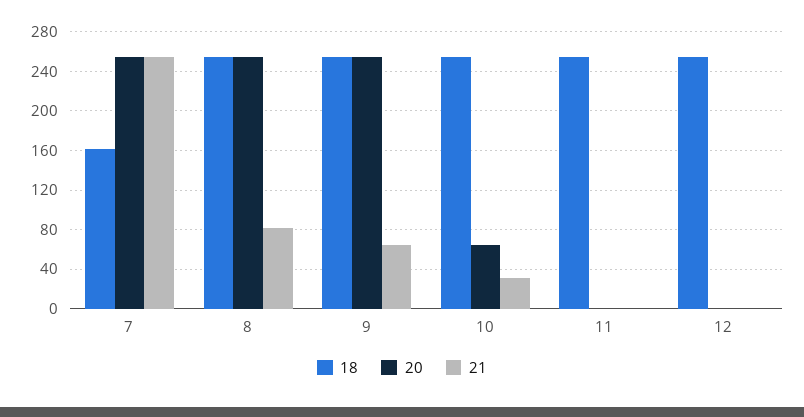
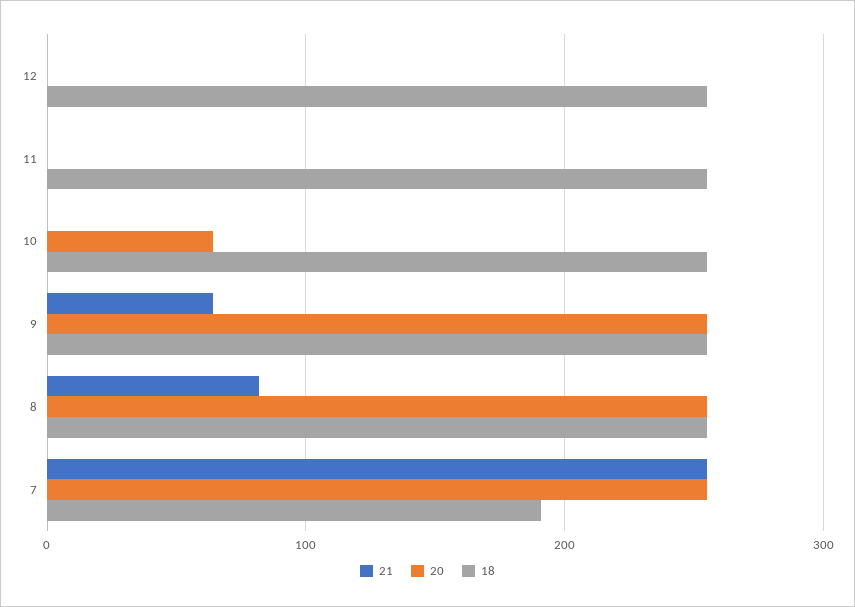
  {
    "18": {
-     "7": 160,
+     "7": 190,
      "8": 260,
      "9": 260,
      "10": 260,
      "11": 260,
      "12": 260
    },
    "20": {
      "7": 260,
      "8": 260,
      "9": 260,
      "10": 60,
      "11": 0,
      "12": 0
    },
    "21": {
      "7": 260,
      "8": 80,
      "9": 60,
-     "10": 30,
+     "10": 0,
      "11": 0,
      "12": 0
    }
  }

